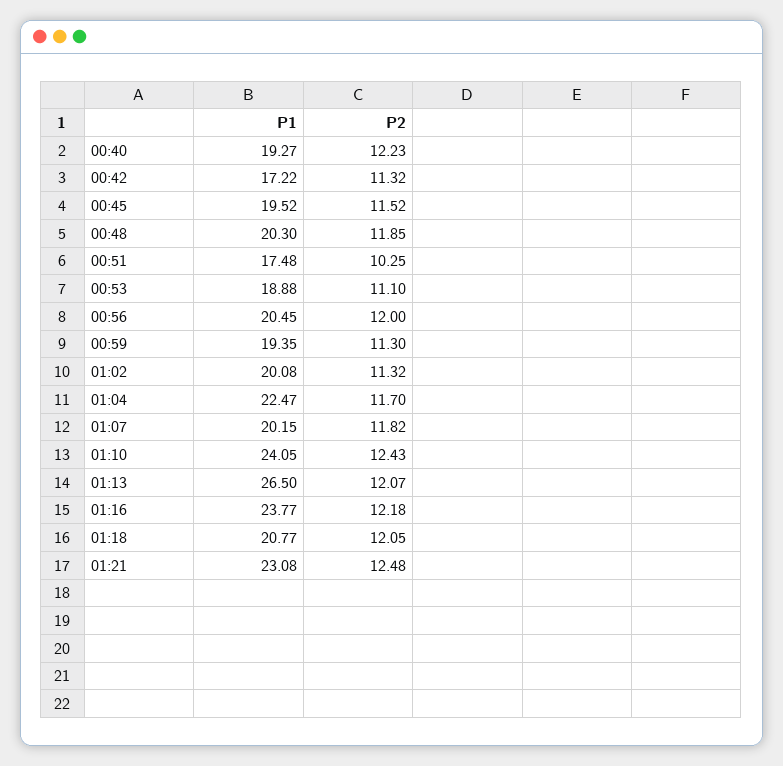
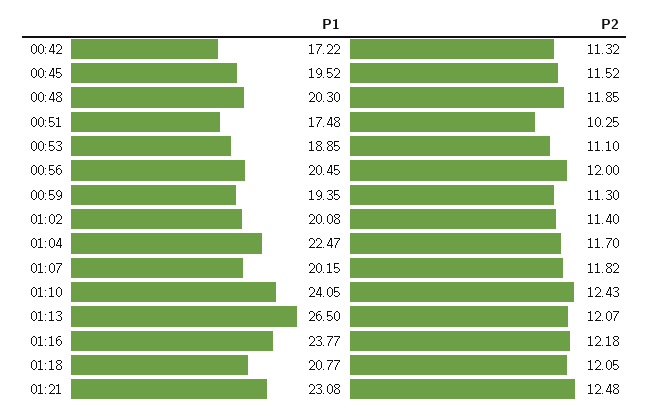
  {
    "P1": {
-     "00:40": 19.27,
      "00:42": 17.22,
      "00:45": 19.52,
      "00:48": 20.3,
      "00:51": 17.48,
-     "00:53": 18.88,
+     "00:53": 18.85,
      "00:56": 20.45,
      "00:59": 19.35,
      "01:02": 20.08,
      "01:04": 22.47,
      "01:07": 20.15,
      "01:10": 24.05,
      "01:13": 26.5,
      "01:16": 23.77,
      "01:18": 20.77,
      "01:21": 23.08
    },
    "P2": {
-     "00:40": 12.23,
      "00:42": 11.32,
      "00:45": 11.52,
      "00:48": 11.85,
      "00:51": 10.25,
      "00:53": 11.1,
      "00:56": 12,
      "00:59": 11.3,
-     "01:02": 11.32,
+     "01:02": 11.4,
      "01:04": 11.7,
      "01:07": 11.82,
      "01:10": 12.43,
      "01:13": 12.07,
      "01:16": 12.18,
      "01:18": 12.05,
      "01:21": 12.48
    }
  }

